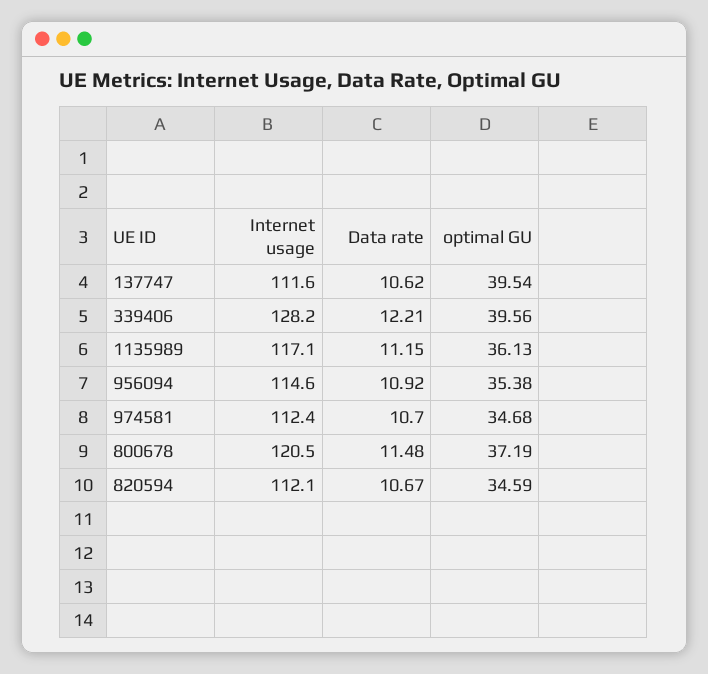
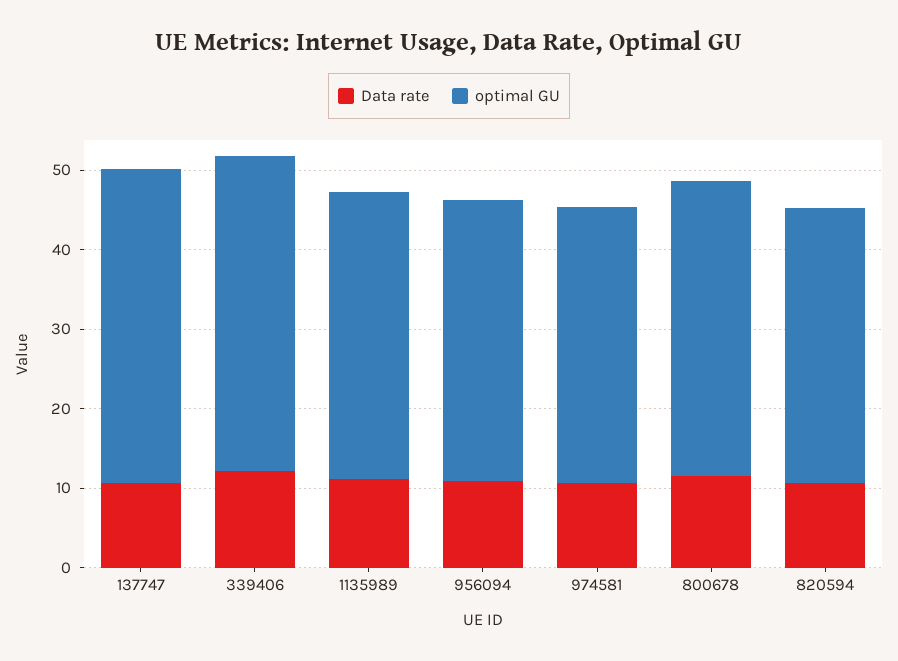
  {
-   "Internet usage": {
-     "137747": 111.6,
-     "339406": 128.2,
-     "1135989": 117.1,
-     "956094": 114.6,
-     "974581": 112.4,
-     "800678": 120.5,
-     "820594": 112.1
-   },
    "Data rate": {
      "137747": 10.62,
      "339406": 12.21,
      "1135989": 11.15,
      "956094": 10.92,
      "974581": 10.7,
      "800678": 11.48,
      "820594": 10.67
    },
    "optimal GU": {
      "137747": 39.54,
      "339406": 39.56,
      "1135989": 36.13,
      "956094": 35.38,
      "974581": 34.68,
      "800678": 37.19,
      "820594": 34.59
    }
  }

